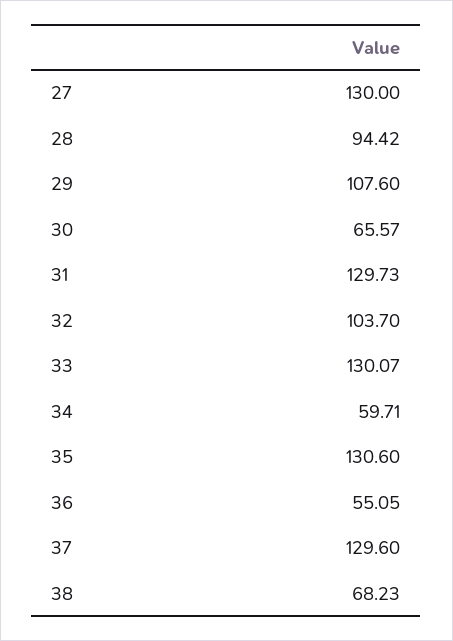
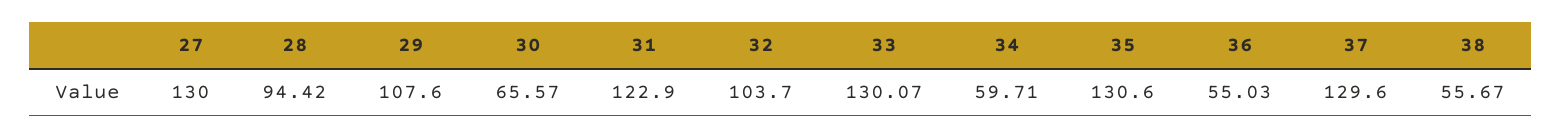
  {
    "27": 130,
    "28": 94.42,
    "29": 107.6,
    "30": 65.57,
-   "31": 129.73,
+   "31": 122.9,
    "32": 103.7,
    "33": 130.07,
    "34": 59.71,
    "35": 130.6,
-   "36": 55.05,
+   "36": 55.03,
    "37": 129.6,
-   "38": 68.23
+   "38": 55.67
  }

